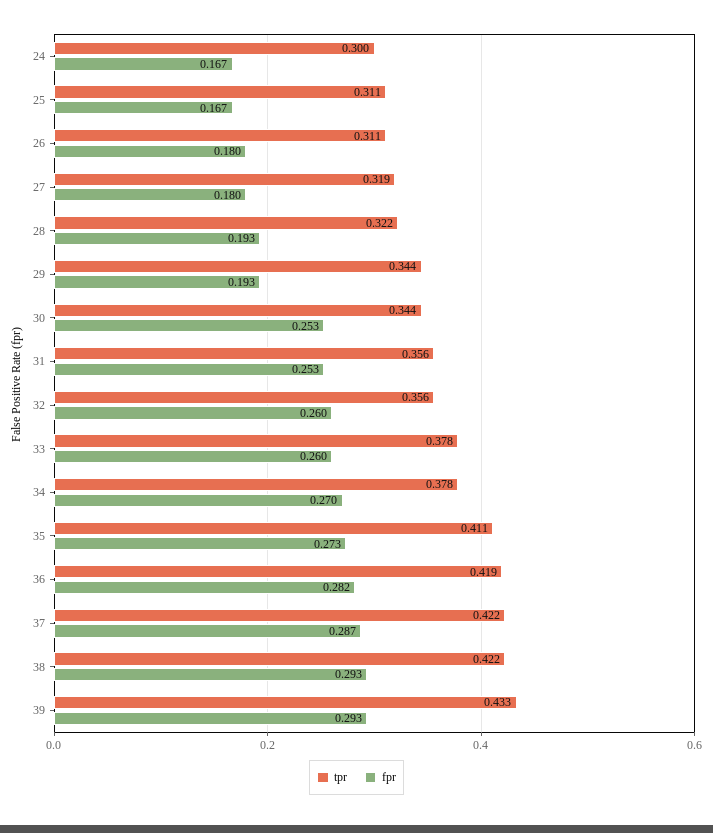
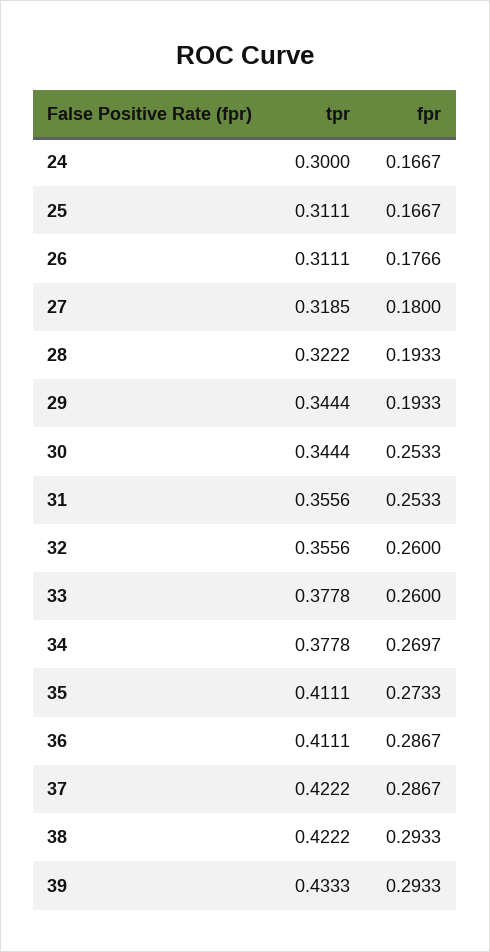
  {
    "tpr": {
      "24": 0.3,
      "25": 0.3111,
      "26": 0.3111,
      "27": 0.3185,
      "28": 0.3222,
      "29": 0.3444,
      "30": 0.3444,
      "31": 0.3556,
      "32": 0.3556,
      "33": 0.3778,
      "34": 0.3778,
      "35": 0.4111,
-     "36": 0.419,
+     "36": 0.4111,
      "37": 0.4222,
      "38": 0.4222,
      "39": 0.4333
    },
    "fpr": {
      "24": 0.1667,
      "25": 0.1667,
-     "26": 0.18,
+     "26": 0.1766,
      "27": 0.18,
      "28": 0.1933,
      "29": 0.1933,
      "30": 0.2533,
      "31": 0.2533,
      "32": 0.26,
      "33": 0.26,
      "34": 0.2697,
      "35": 0.2733,
-     "36": 0.282,
+     "36": 0.2867,
      "37": 0.2867,
      "38": 0.2933,
      "39": 0.2933
    }
  }

